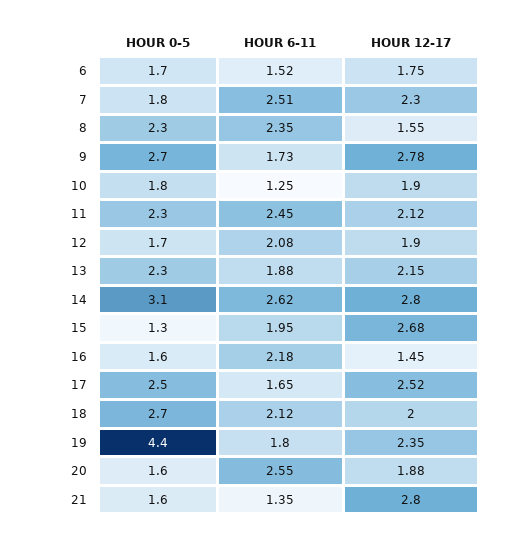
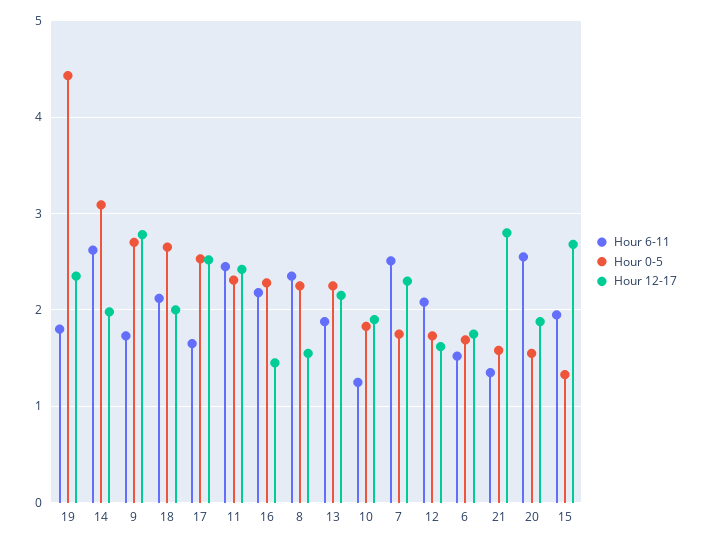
  {
    "HOUR 0-5": {
      "6": 1.7,
      "7": 1.8,
      "8": 2.3,
      "9": 2.7,
      "10": 1.8,
      "11": 2.3,
      "12": 1.7,
      "13": 2.3,
      "14": 3.1,
      "15": 1.3,
-     "16": 1.6,
+     "16": 2.3,
      "17": 2.5,
      "18": 2.7,
      "19": 4.4,
      "20": 1.6,
      "21": 1.6
    },
    "HOUR 6-11": {
      "6": 1.52,
      "7": 2.51,
      "8": 2.35,
      "9": 1.73,
      "10": 1.25,
      "11": 2.45,
      "12": 2.08,
      "13": 1.88,
      "14": 2.62,
      "15": 1.95,
      "16": 2.18,
      "17": 1.65,
      "18": 2.12,
      "19": 1.8,
      "20": 2.55,
      "21": 1.35
    },
    "HOUR 12-17": {
      "6": 1.75,
      "7": 2.3,
      "8": 1.55,
      "9": 2.78,
      "10": 1.9,
-     "11": 2.12,
+     "11": 2.4,
-     "12": 1.9,
+     "12": 1.6,
      "13": 2.15,
-     "14": 2.8,
+     "14": 2,
      "15": 2.68,
      "16": 1.45,
      "17": 2.52,
      "18": 2,
      "19": 2.35,
      "20": 1.88,
      "21": 2.8
    }
  }

